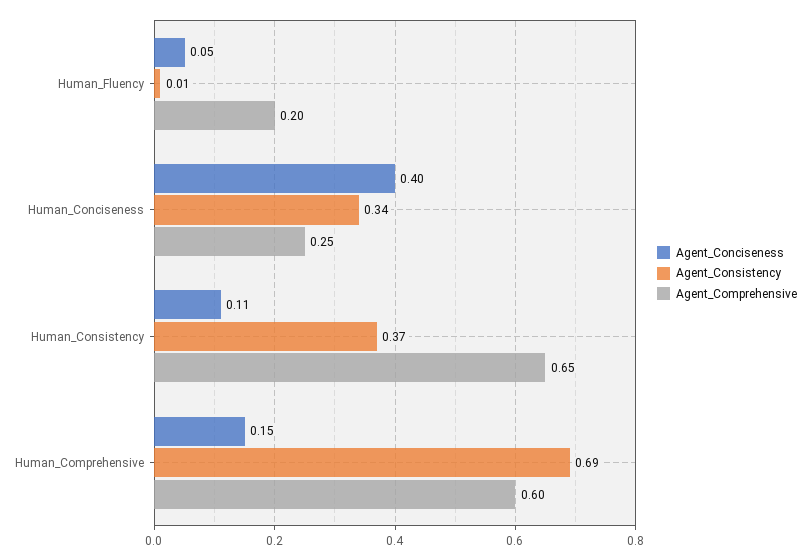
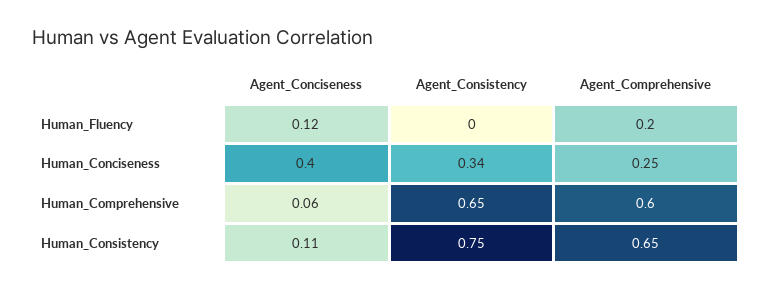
  {
    "Agent_Conciseness": {
-     "Human_Fluency": 0.05,
+     "Human_Fluency": 0.12,
      "Human_Conciseness": 0.4,
      "Human_Consistency": 0.11,
-     "Human_Comprehensive": 0.15
+     "Human_Comprehensive": 0.06
    },
    "Agent_Consistency": {
-     "Human_Fluency": 0.01,
+     "Human_Fluency": 0,
      "Human_Conciseness": 0.34,
-     "Human_Consistency": 0.37,
+     "Human_Consistency": 0.75,
-     "Human_Comprehensive": 0.69
+     "Human_Comprehensive": 0.65
    },
    "Agent_Comprehensive": {
      "Human_Fluency": 0.2,
      "Human_Conciseness": 0.25,
      "Human_Consistency": 0.65,
      "Human_Comprehensive": 0.6
    }
  }

